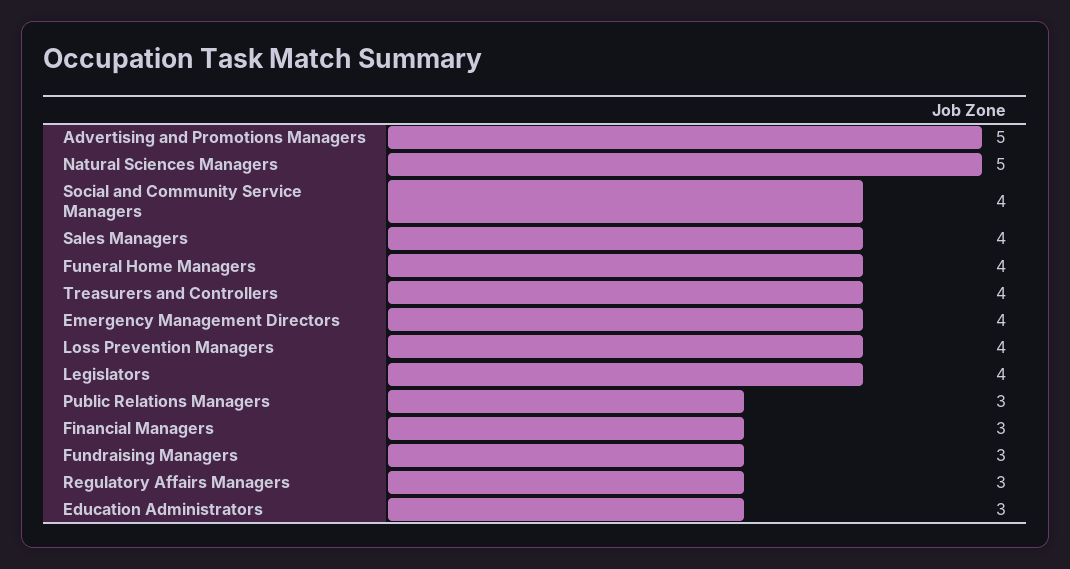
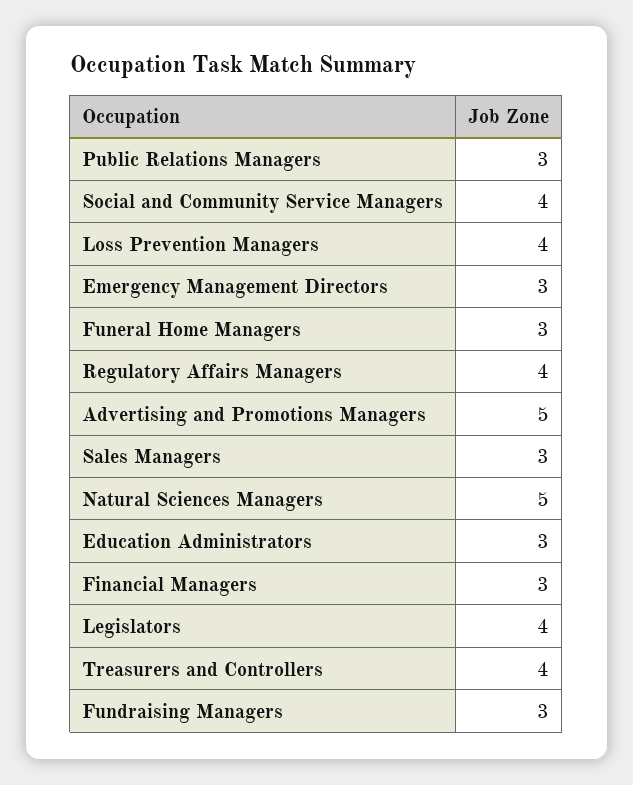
  {
    "Advertising and Promotions Managers": 5,
    "Natural Sciences Managers": 5,
    "Social and Community Service Managers": 4,
-   "Sales Managers": 4,
+   "Sales Managers": 3,
-   "Funeral Home Managers": 4,
+   "Funeral Home Managers": 3,
    "Treasurers and Controllers": 4,
-   "Emergency Management Directors": 4,
+   "Emergency Management Directors": 3,
    "Loss Prevention Managers": 4,
    "Legislators": 4,
    "Public Relations Managers": 3,
    "Financial Managers": 3,
    "Fundraising Managers": 3,
-   "Regulatory Affairs Managers": 3,
+   "Regulatory Affairs Managers": 4,
    "Education Administrators": 3
  }

